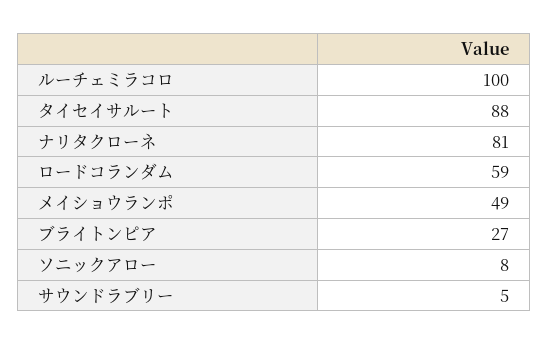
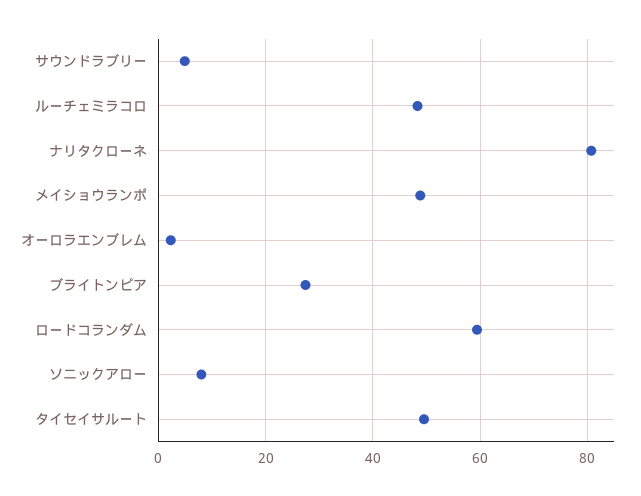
  {
-   "ルーチェミラコロ": 100,
+   "ルーチェミラコロ": 48,
-   "タイセイサルート": 88,
+   "タイセイサルート": 50,
    "ナリタクローネ": 81,
    "ロードコランダム": 59,
    "メイショウランポ": 49,
    "ブライトンピア": 27,
    "ソニックアロー": 8,
-   "サウンドラブリー": 5
+   "サウンドラブリー": 5,
+   "オーロラエンブレム": 2
  }

